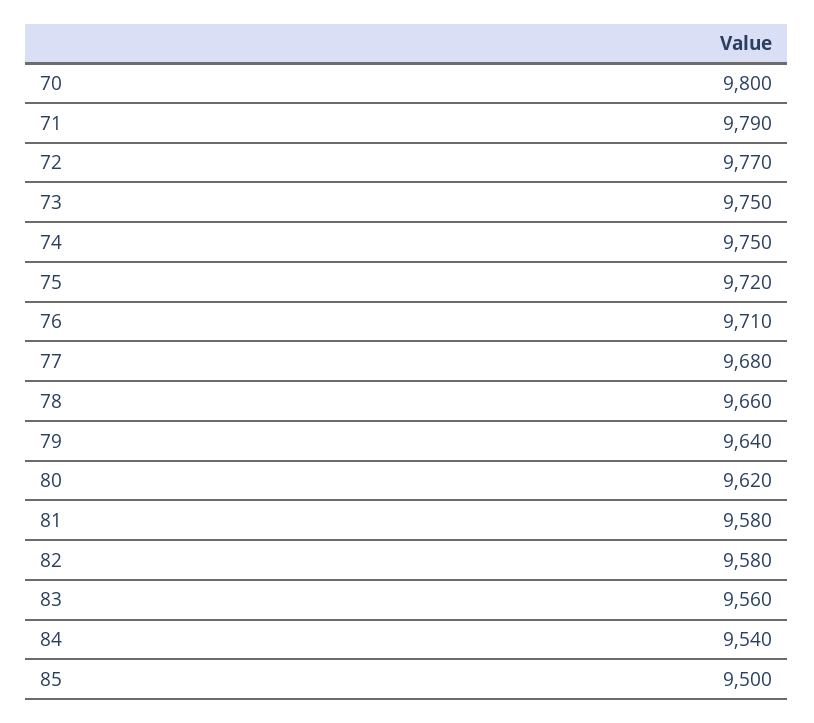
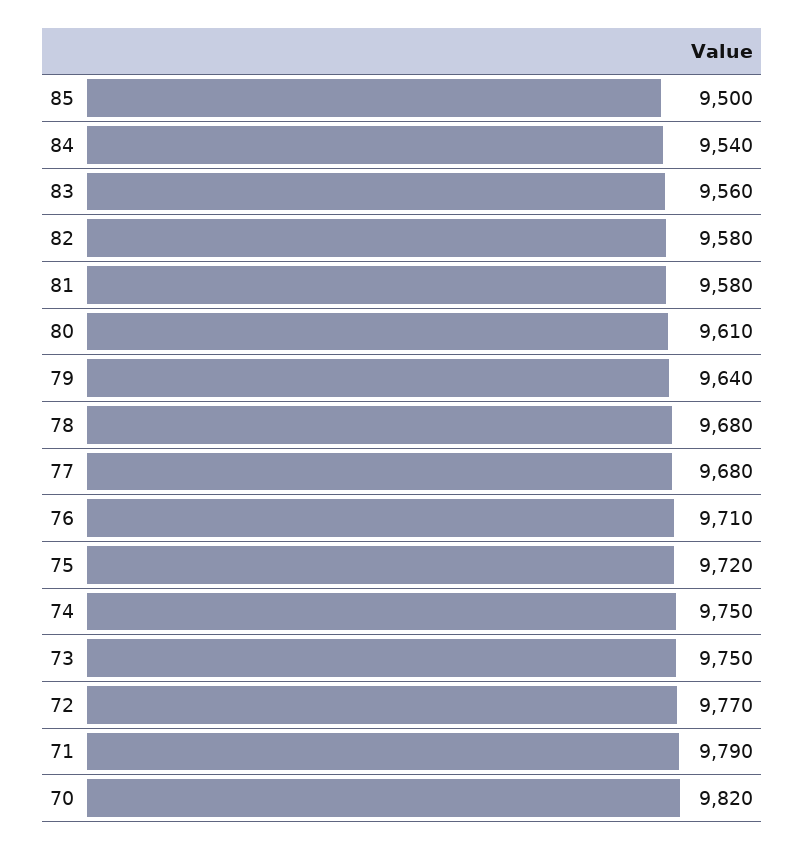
  {
-   "70": 9800,
+   "70": 9820,
    "71": 9790,
    "72": 9770,
    "73": 9750,
    "74": 9750,
    "75": 9720,
    "76": 9710,
    "77": 9680,
-   "78": 9660,
+   "78": 9680,
    "79": 9640,
-   "80": 9620,
+   "80": 9610,
    "81": 9580,
    "82": 9580,
    "83": 9560,
    "84": 9540,
    "85": 9500
  }

